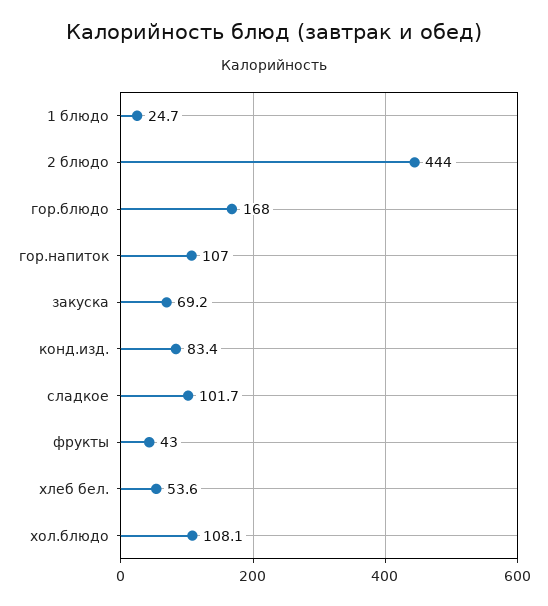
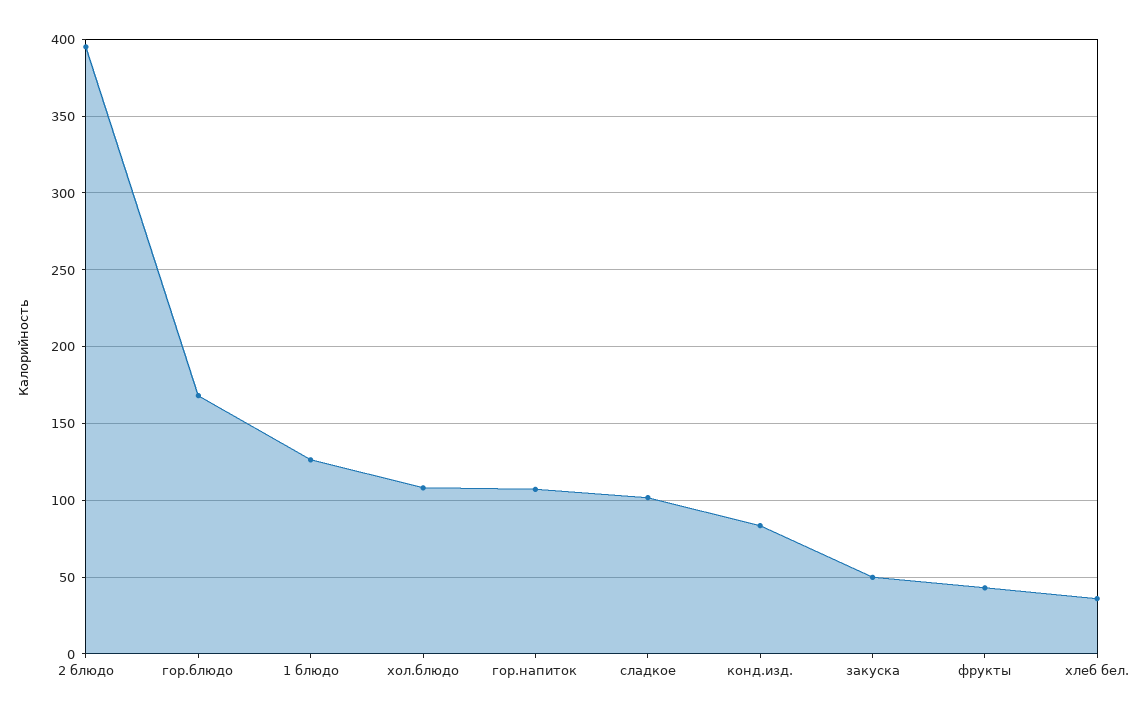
  {
-   "1 блюдо": 24.7,
+   "1 блюдо": 125,
-   "2 блюдо": 444,
+   "2 блюдо": 395,
    "гор.блюдо": 168,
    "гор.напиток": 107,
-   "закуска": 69.2,
+   "закуска": 50,
    "конд.изд.": 83.4,
    "сладкое": 101.7,
    "фрукты": 43,
-   "хлеб бел.": 53.6,
+   "хлеб бел.": 35,
    "хол.блюдо": 108.1
  }

